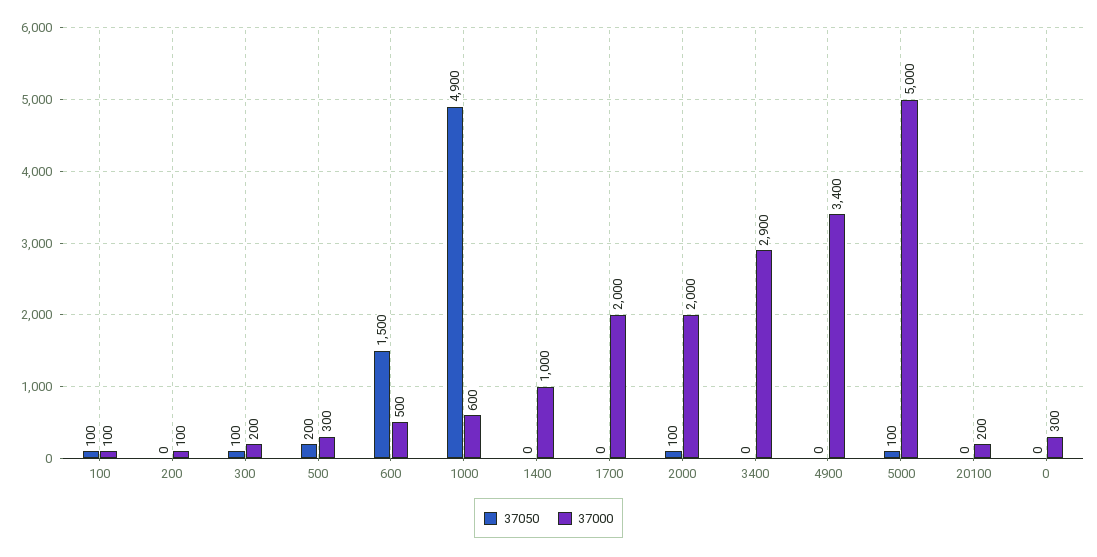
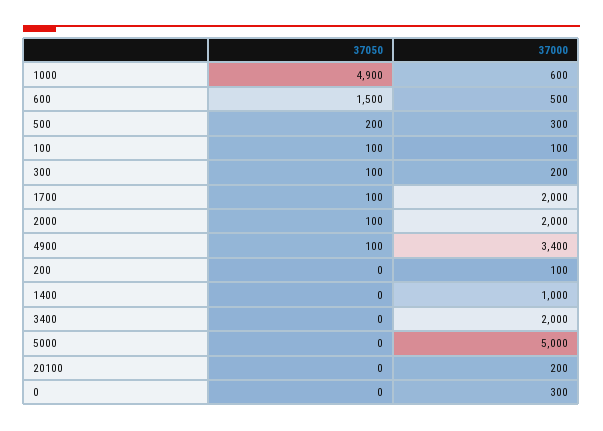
  {
    "37050": {
      "100": 100,
      "200": 0,
      "300": 100,
      "500": 200,
      "600": 1500,
      "1000": 4900,
      "1400": 0,
-     "1700": 0,
+     "1700": 100,
      "2000": 100,
      "3400": 0,
-     "4900": 0,
+     "4900": 100,
-     "5000": 100,
+     "5000": 0,
      "20100": 0,
      "0": 0
    },
    "37000": {
      "100": 100,
      "200": 100,
      "300": 200,
      "500": 300,
      "600": 500,
      "1000": 600,
      "1400": 1000,
      "1700": 2000,
      "2000": 2000,
-     "3400": 2900,
+     "3400": 2000,
      "4900": 3400,
      "5000": 5000,
      "20100": 200,
      "0": 300
    }
  }

